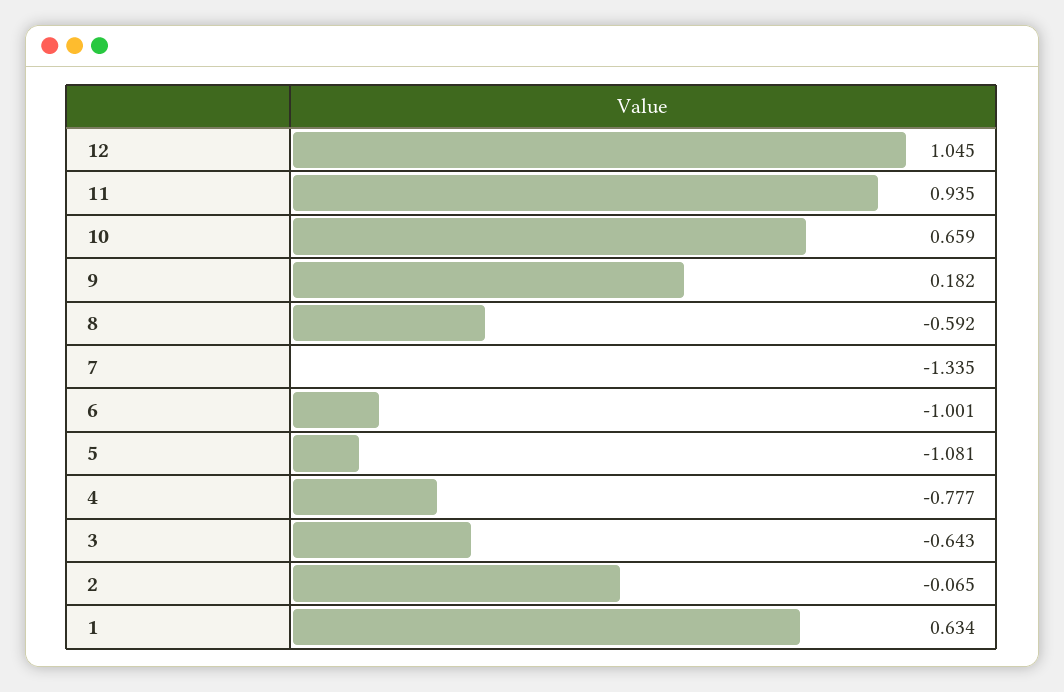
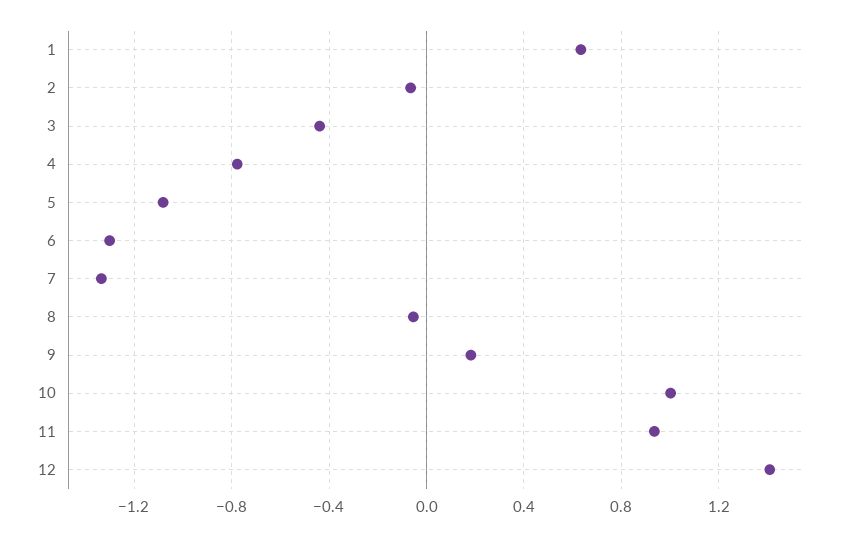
  {
-   "12": 1.045,
+   "12": 1.4,
    "11": 0.935,
-   "10": 0.659,
+   "10": 1,
    "9": 0.182,
-   "8": -0.592,
+   "8": -0.05,
    "7": -1.335,
-   "6": -1.001,
+   "6": -1.3,
    "5": -1.081,
    "4": -0.777,
-   "3": -0.643,
+   "3": -0.45,
    "2": -0.065,
    "1": 0.634
  }

